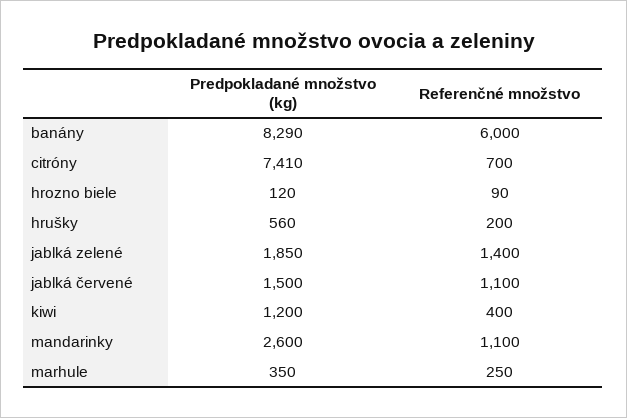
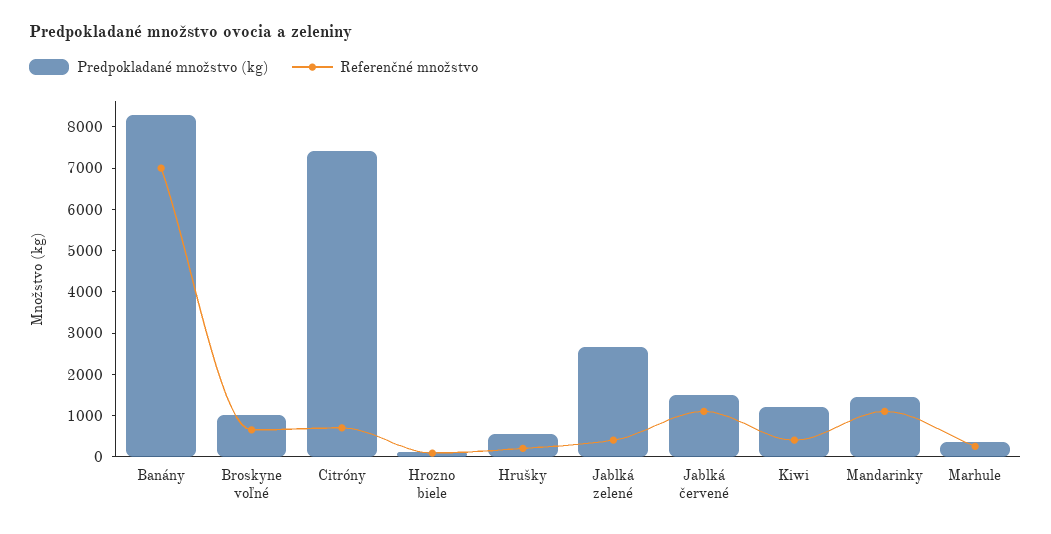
  {
    "Predpokladané množstvo (kg)": {
      "banány": 8290,
      "citróny": 7410,
      "hrozno biele": 120,
      "hrušky": 560,
-     "jablká zelené": 1850,
+     "jablká zelené": 2600,
      "jablká červené": 1500,
      "kiwi": 1200,
-     "mandarinky": 2600,
+     "mandarinky": 1400,
-     "marhule": 350
+     "marhule": 350,
+     "Broskyne voľné": 1000
    },
    "Referenčné množstvo": {
-     "banány": 6000,
+     "banány": 7000,
      "citróny": 700,
      "hrozno biele": 90,
      "hrušky": 200,
-     "jablká zelené": 1400,
+     "jablká zelené": 400,
      "jablká červené": 1100,
      "kiwi": 400,
      "mandarinky": 1100,
-     "marhule": 250
+     "marhule": 250,
+     "Broskyne voľné": 600
    }
  }

